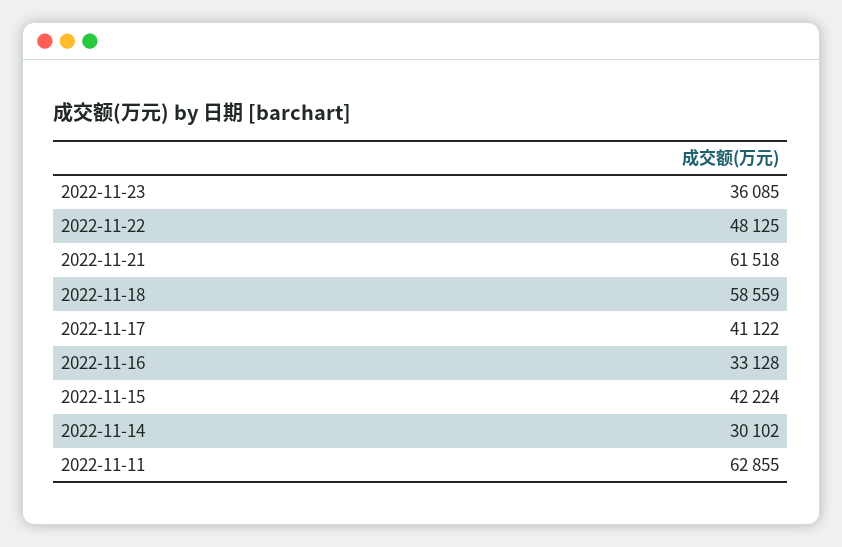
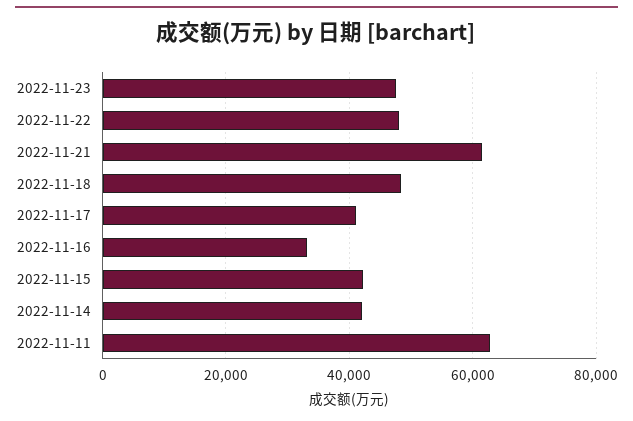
  {
-   "2022-11-23": 36085,
+   "2022-11-23": 48000,
    "2022-11-22": 48125,
    "2022-11-21": 61518,
-   "2022-11-18": 58559,
+   "2022-11-18": 48000,
    "2022-11-17": 41122,
    "2022-11-16": 33128,
    "2022-11-15": 42224,
-   "2022-11-14": 30102,
+   "2022-11-14": 42000,
    "2022-11-11": 62855
  }

